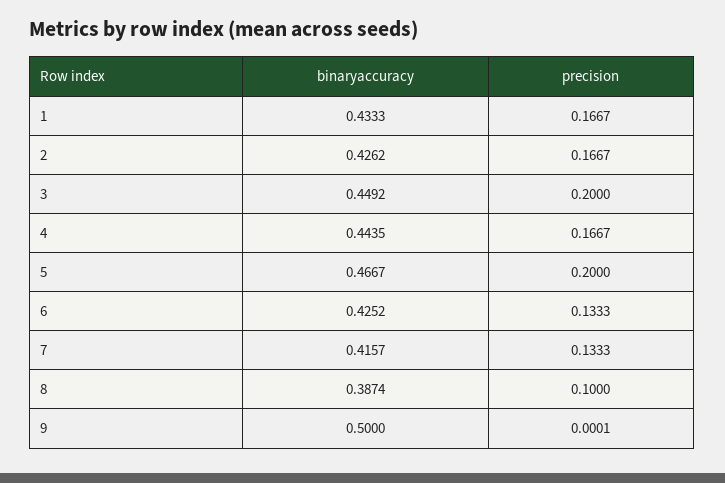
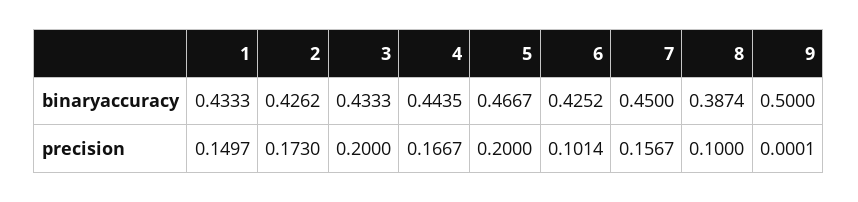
  {
    "binaryaccuracy": {
      "1": 0.4333,
      "2": 0.4262,
-     "3": 0.4492,
+     "3": 0.4333,
      "4": 0.4435,
      "5": 0.4667,
      "6": 0.4252,
-     "7": 0.4157,
+     "7": 0.45,
      "8": 0.3874,
      "9": 0.5
    },
    "precision": {
-     "1": 0.1667,
+     "1": 0.1497,
-     "2": 0.1667,
+     "2": 0.173,
      "3": 0.2,
      "4": 0.1667,
      "5": 0.2,
-     "6": 0.1333,
+     "6": 0.1014,
-     "7": 0.1333,
+     "7": 0.1567,
      "8": 0.1,
      "9": 0.0001
    }
  }

